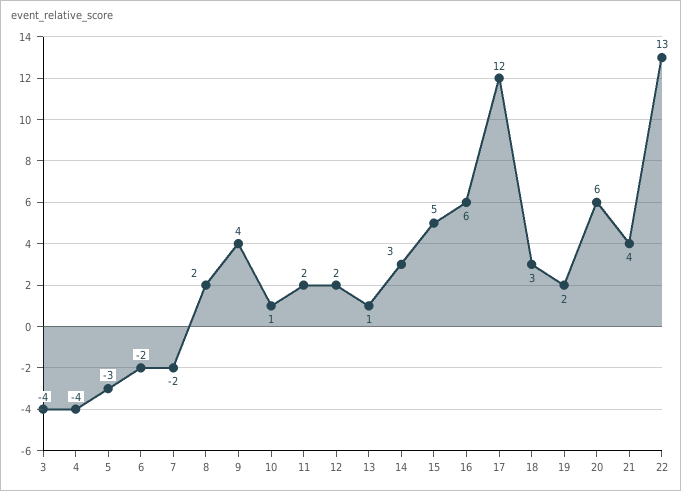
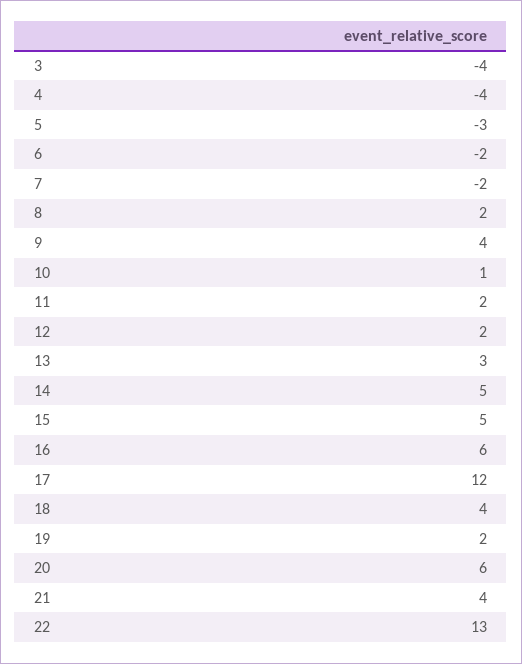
  {
    "3": -4,
    "4": -4,
    "5": -3,
    "6": -2,
    "7": -2,
    "8": 2,
    "9": 4,
    "10": 1,
    "11": 2,
    "12": 2,
-   "13": 1,
+   "13": 3,
-   "14": 3,
+   "14": 5,
    "15": 5,
    "16": 6,
    "17": 12,
-   "18": 3,
+   "18": 4,
    "19": 2,
    "20": 6,
    "21": 4,
    "22": 13
  }

